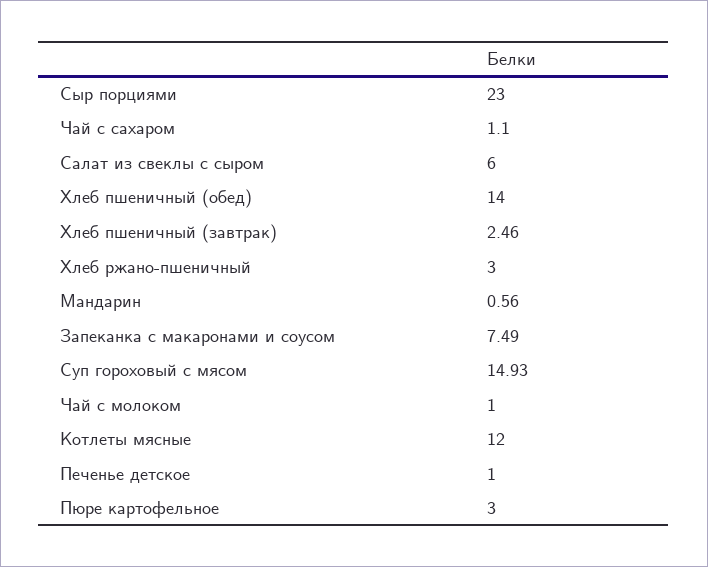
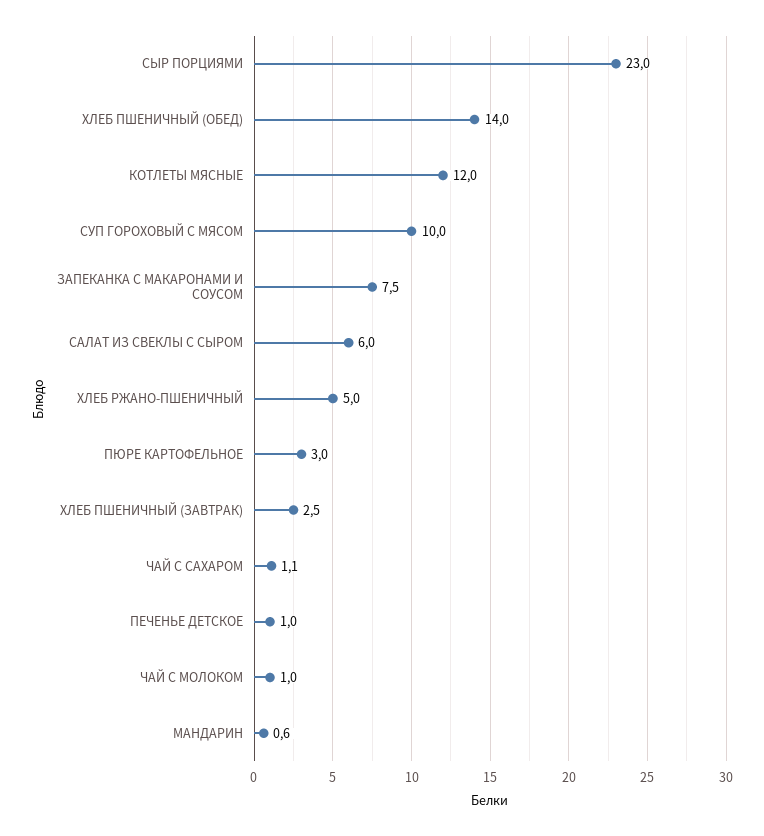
  {
    "Сыр порциями": 23,
    "Чай с сахаром": 1.1,
    "Салат из свеклы с сыром": 6,
    "Хлеб пшеничный (обед)": 14,
    "Хлеб пшеничный (завтрак)": 2.46,
-   "Хлеб ржано-пшеничный": 3,
+   "Хлеб ржано-пшеничный": 5,
    "Мандарин": 0.56,
    "Запеканка с макаронами и соусом": 7.49,
-   "Суп гороховый с мясом": 14.93,
+   "Суп гороховый с мясом": 10,
    "Чай с молоком": 1,
    "Котлеты мясные": 12,
    "Печенье детское": 1,
    "Пюре картофельное": 3
  }

